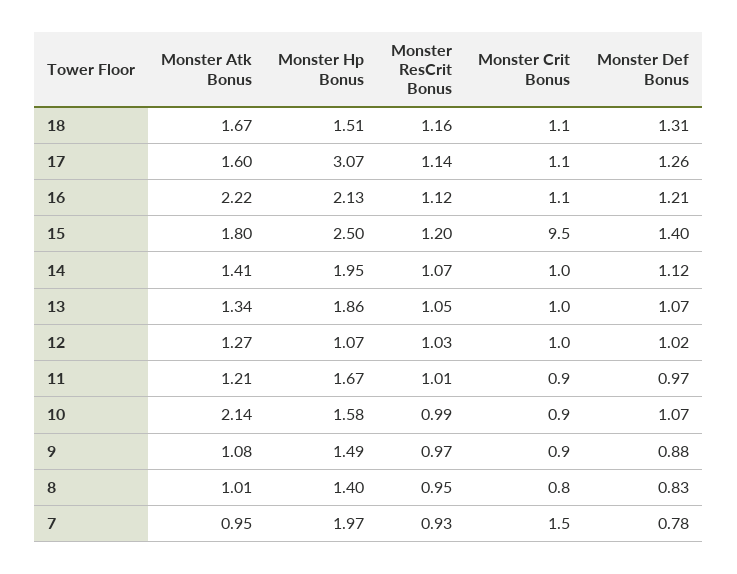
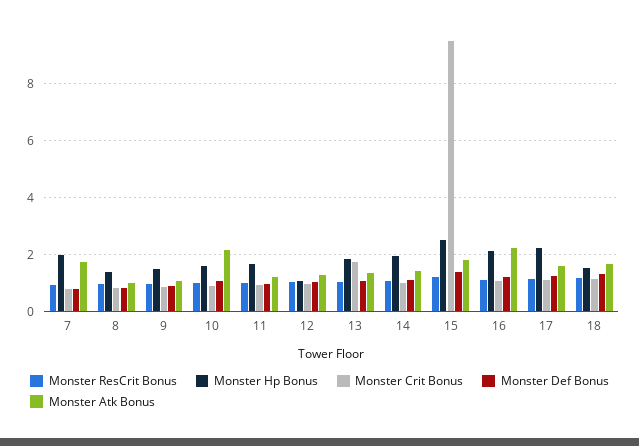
  {
    "Monster Atk Bonus": {
      "18": 1.67,
      "17": 1.6,
      "16": 2.22,
      "15": 1.8,
      "14": 1.41,
      "13": 1.34,
      "12": 1.27,
      "11": 1.21,
      "10": 2.14,
      "9": 1.08,
      "8": 1.01,
-     "7": 0.95
+     "7": 1.75
    },
    "Monster Hp Bonus": {
      "18": 1.51,
-     "17": 3.07,
+     "17": 2.25,
      "16": 2.13,
      "15": 2.5,
      "14": 1.95,
      "13": 1.86,
      "12": 1.07,
      "11": 1.67,
      "10": 1.58,
      "9": 1.49,
      "8": 1.4,
      "7": 1.97
    },
    "Monster ResCrit Bonus": {
      "18": 1.16,
      "17": 1.14,
      "16": 1.12,
      "15": 1.2,
      "14": 1.07,
      "13": 1.05,
      "12": 1.03,
      "11": 1.01,
      "10": 0.99,
      "9": 0.97,
      "8": 0.95,
      "7": 0.93
    },
    "Monster Crit Bonus": {
      "18": 1.1,
      "17": 1.1,
      "16": 1.1,
      "15": 9.5,
      "14": 1,
-     "13": 1,
+     "13": 1.75,
      "12": 1,
      "11": 0.9,
      "10": 0.9,
      "9": 0.9,
      "8": 0.8,
-     "7": 1.5
+     "7": 0.75
    },
    "Monster Def Bonus": {
      "18": 1.31,
      "17": 1.26,
      "16": 1.21,
      "15": 1.4,
      "14": 1.12,
      "13": 1.07,
      "12": 1.02,
      "11": 0.97,
      "10": 1.07,
      "9": 0.88,
      "8": 0.83,
      "7": 0.78
    }
  }

